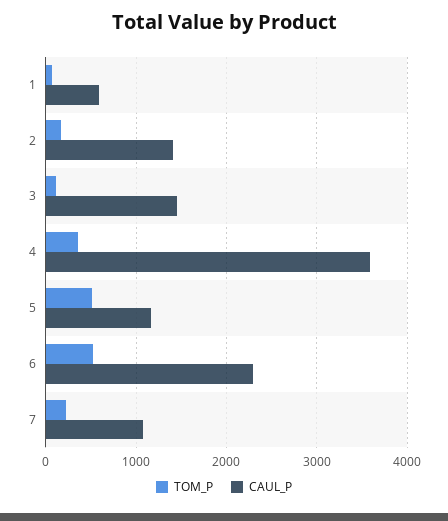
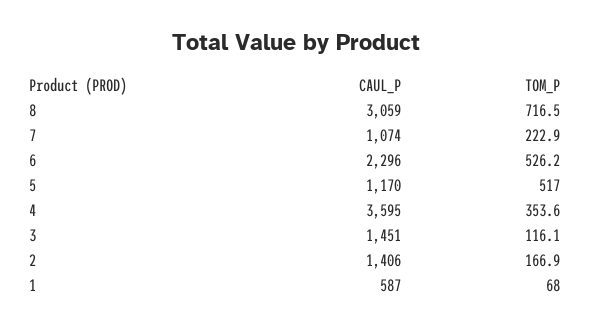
  {
    "TOM_P": {
      "1": 68,
      "2": 166.9,
      "3": 116.1,
      "4": 353.6,
      "5": 517,
      "6": 526.2,
-     "7": 222.9
+     "7": 222.9,
+     "8": 716.5
    },
    "CAUL_P": {
      "1": 587,
      "2": 1406,
      "3": 1451,
      "4": 3595,
      "5": 1170,
      "6": 2296,
-     "7": 1074
+     "7": 1074,
+     "8": 3059
    }
  }

